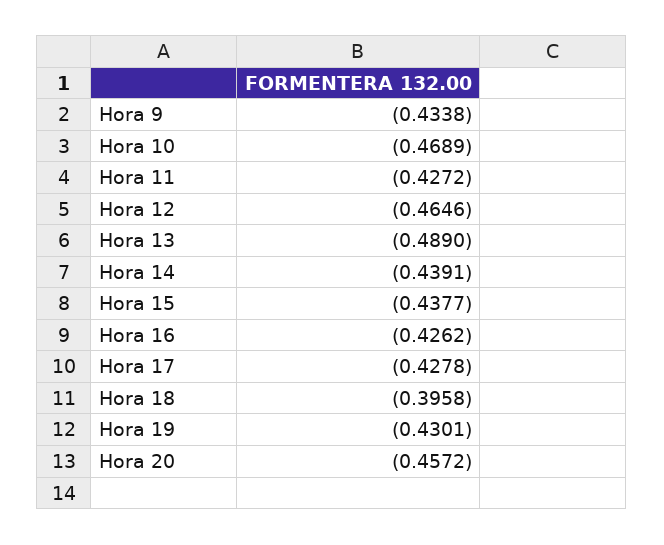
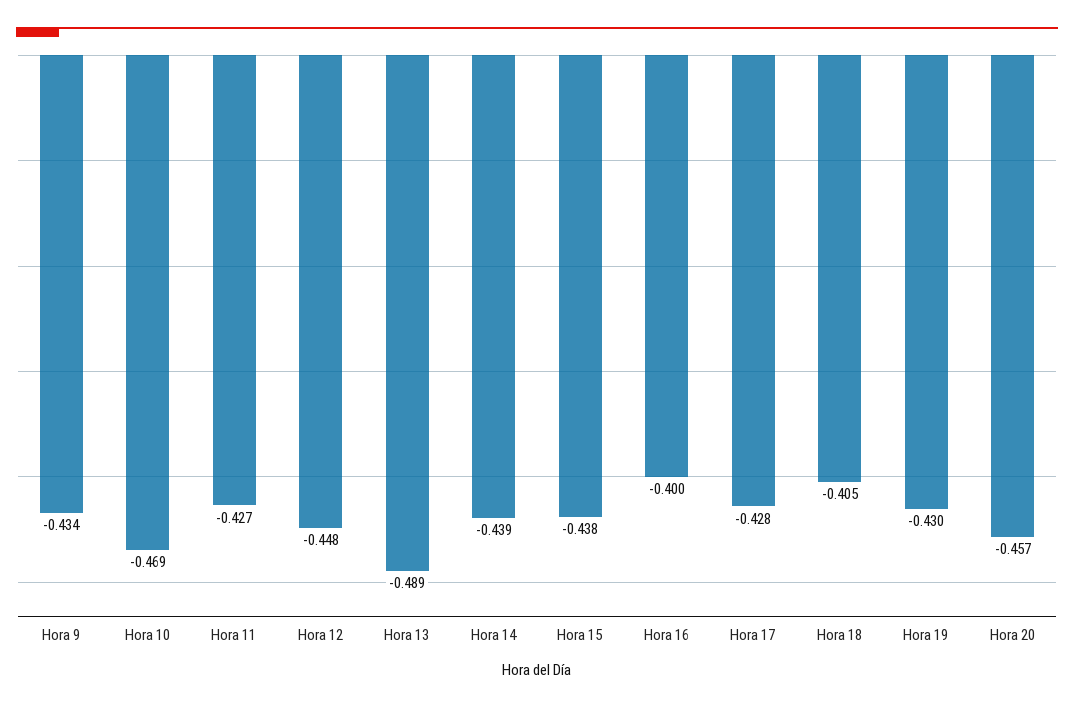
  {
    "Hora 9": -0.4338,
    "Hora 10": -0.4689,
    "Hora 11": -0.4272,
-   "Hora 12": -0.4646,
+   "Hora 12": -0.448,
    "Hora 13": -0.489,
    "Hora 14": -0.4391,
    "Hora 15": -0.4377,
-   "Hora 16": -0.4262,
+   "Hora 16": -0.4,
    "Hora 17": -0.4278,
-   "Hora 18": -0.3958,
+   "Hora 18": -0.405,
    "Hora 19": -0.4301,
    "Hora 20": -0.4572
  }

